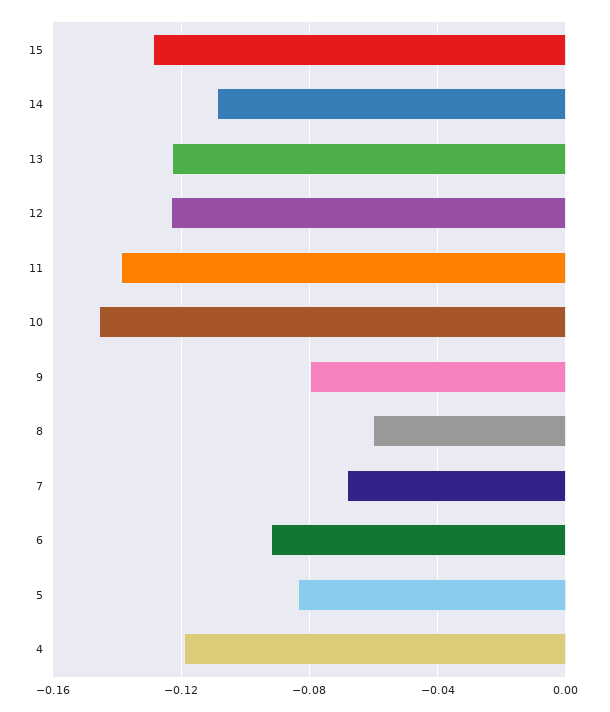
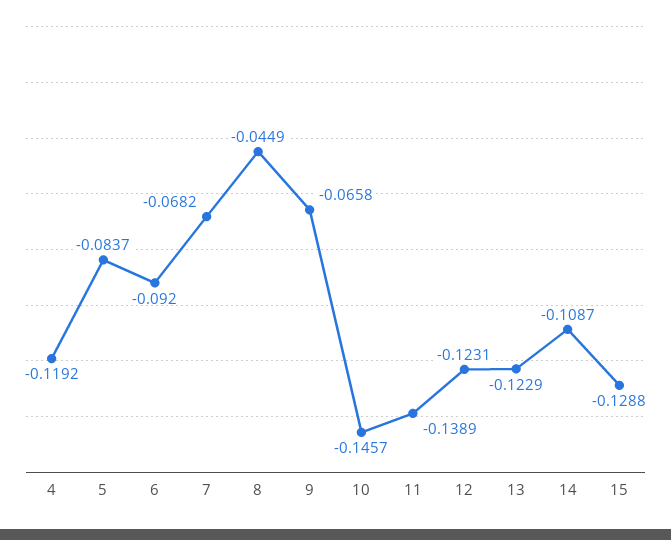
  {
    "15": -0.1288,
    "14": -0.1087,
    "13": -0.1229,
    "12": -0.1231,
    "11": -0.1389,
    "10": -0.1457,
-   "9": -0.08,
+   "9": -0.0658,
-   "8": -0.06,
+   "8": -0.0449,
    "7": -0.0682,
    "6": -0.092,
    "5": -0.0837,
    "4": -0.1192
  }

